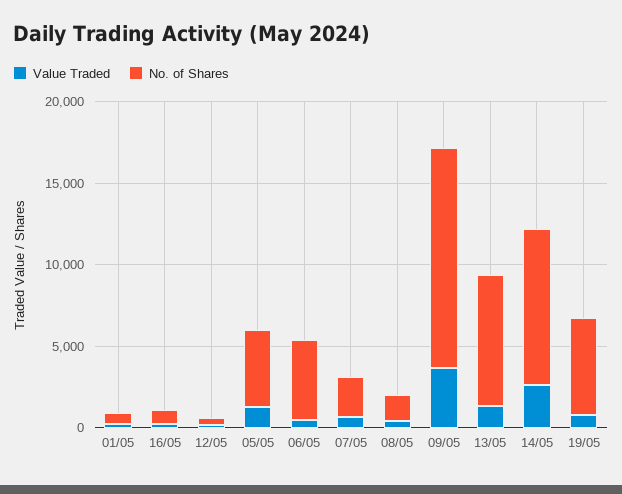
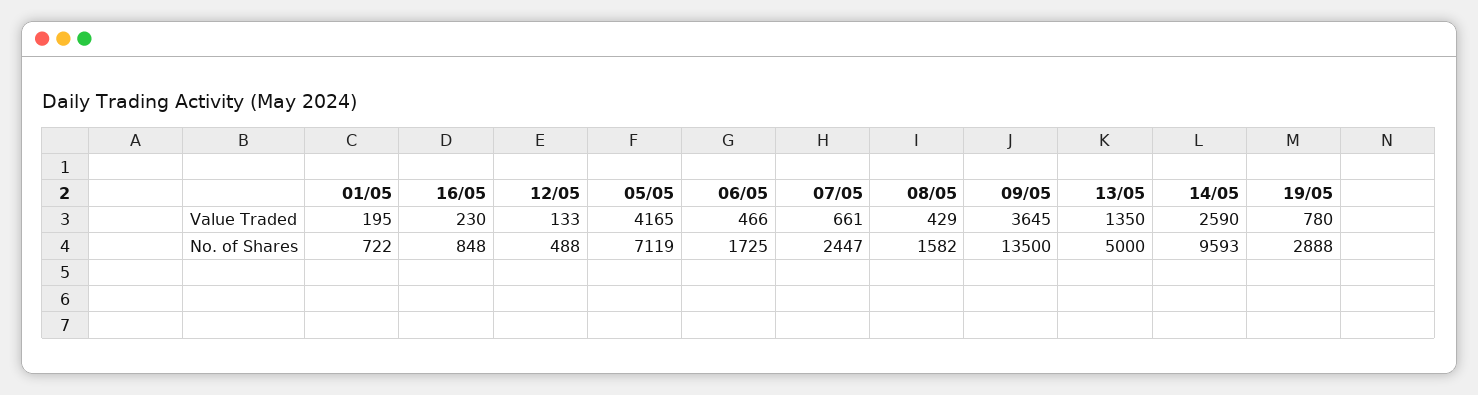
  {
    "Value Traded": {
      "01/05": 195,
      "16/05": 230,
      "12/05": 133,
-     "05/05": 1000,
+     "05/05": 4165,
      "06/05": 466,
      "07/05": 661,
      "08/05": 429,
      "09/05": 3645,
      "13/05": 1350,
      "14/05": 2590,
      "19/05": 780
    },
    "No. of Shares": {
      "01/05": 722,
      "16/05": 848,
      "12/05": 488,
-     "05/05": 5000,
+     "05/05": 7119,
-     "06/05": 5000,
+     "06/05": 1725,
      "07/05": 2447,
      "08/05": 1582,
      "09/05": 13500,
-     "13/05": 8000,
+     "13/05": 5000,
      "14/05": 9593,
-     "19/05": 6000
+     "19/05": 2888
    }
  }

